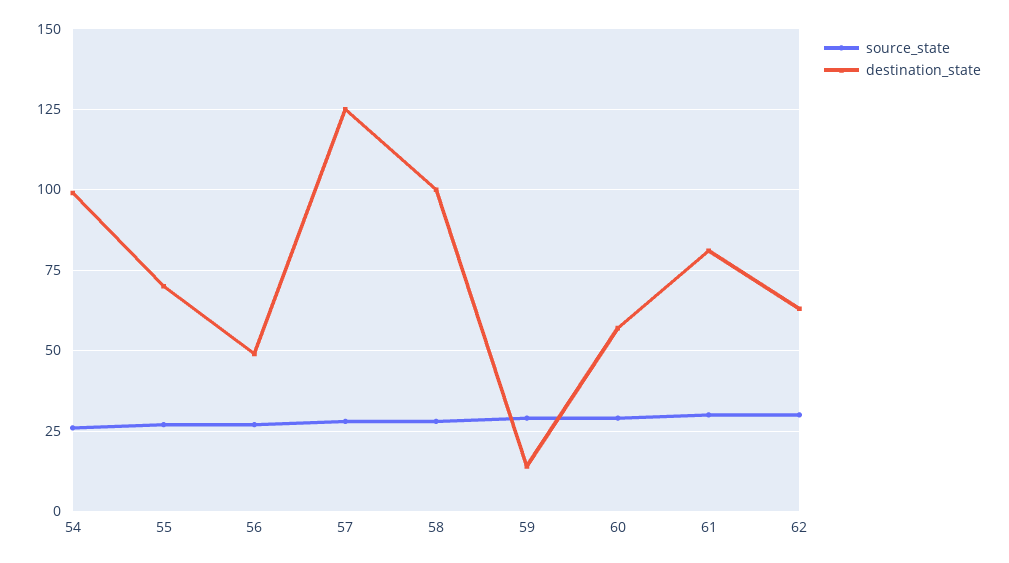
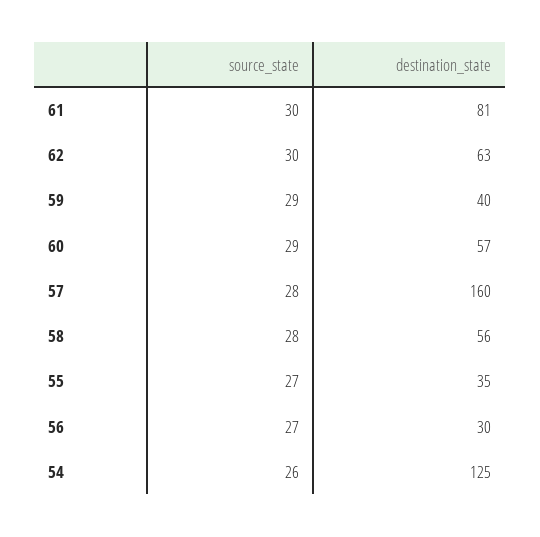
  {
    "source_state": {
      "54": 26,
      "55": 27,
      "56": 27,
      "57": 28,
      "58": 28,
      "59": 29,
      "60": 29,
      "61": 30,
      "62": 30
    },
    "destination_state": {
-     "54": 100,
+     "54": 125,
-     "55": 70,
+     "55": 35,
-     "56": 50,
+     "56": 30,
-     "57": 125,
+     "57": 160,
-     "58": 100,
+     "58": 56,
-     "59": 15,
+     "59": 40,
      "60": 57,
      "61": 81,
      "62": 63
    }
  }

